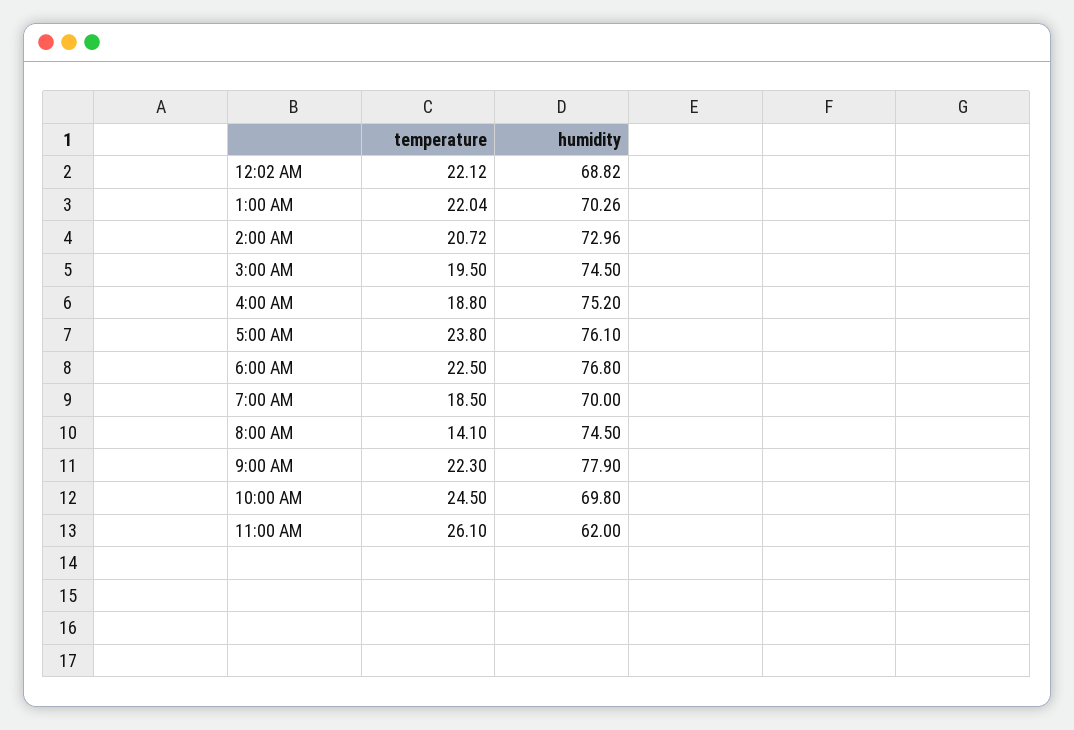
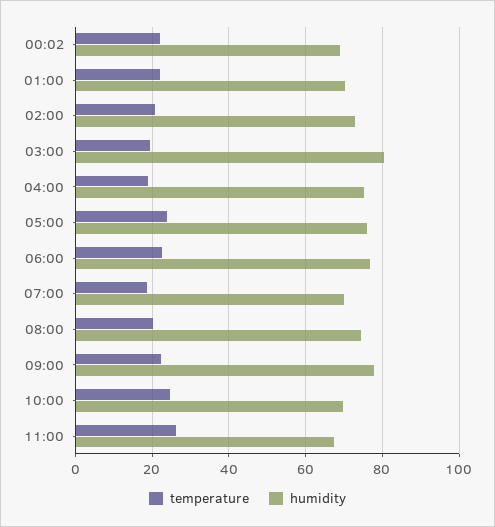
  {
    "temperature": {
      "12:02 AM": 22.12,
      "1:00 AM": 22.04,
      "2:00 AM": 20.72,
      "3:00 AM": 19.5,
      "4:00 AM": 18.8,
      "5:00 AM": 23.8,
      "6:00 AM": 22.5,
      "7:00 AM": 18.5,
-     "8:00 AM": 14.1,
+     "8:00 AM": 20,
      "9:00 AM": 22.3,
      "10:00 AM": 24.5,
      "11:00 AM": 26.1
    },
    "humidity": {
      "12:02 AM": 68.82,
      "1:00 AM": 70.26,
      "2:00 AM": 72.96,
-     "3:00 AM": 74.5,
+     "3:00 AM": 80,
      "4:00 AM": 75.2,
      "5:00 AM": 76.1,
      "6:00 AM": 76.8,
      "7:00 AM": 70,
      "8:00 AM": 74.5,
      "9:00 AM": 77.9,
      "10:00 AM": 69.8,
-     "11:00 AM": 62
+     "11:00 AM": 68
    }
  }

